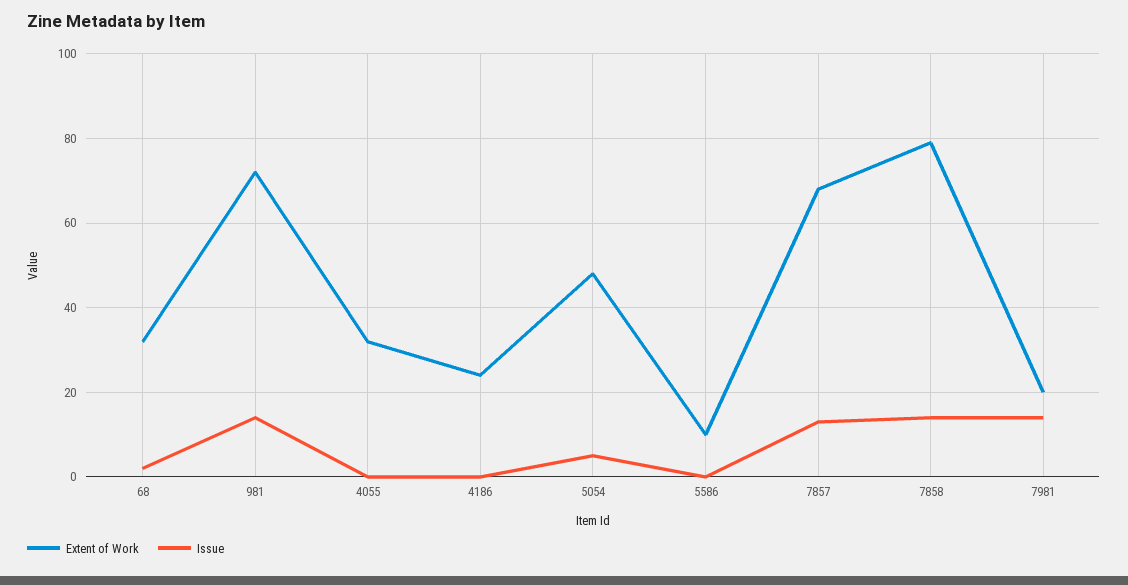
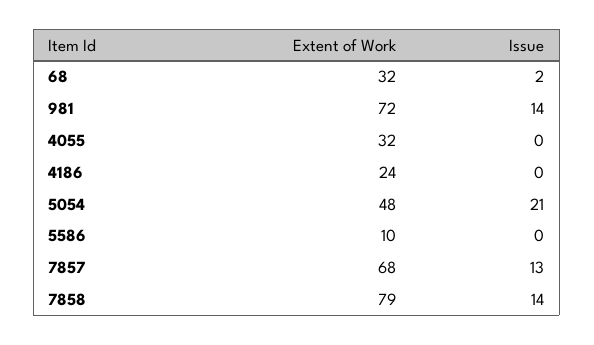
  {
    "Extent of Work": {
      "68": 32,
      "981": 72,
      "4055": 32,
      "4186": 24,
      "5054": 48,
      "5586": 10,
      "7857": 68,
-     "7858": 79,
+     "7858": 79
-     "7981": 20
    },
    "Issue": {
      "68": 2,
      "981": 14,
      "4055": 0,
      "4186": 0,
-     "5054": 5,
+     "5054": 21,
      "5586": 0,
      "7857": 13,
-     "7858": 14,
+     "7858": 14
-     "7981": 15
    }
  }

